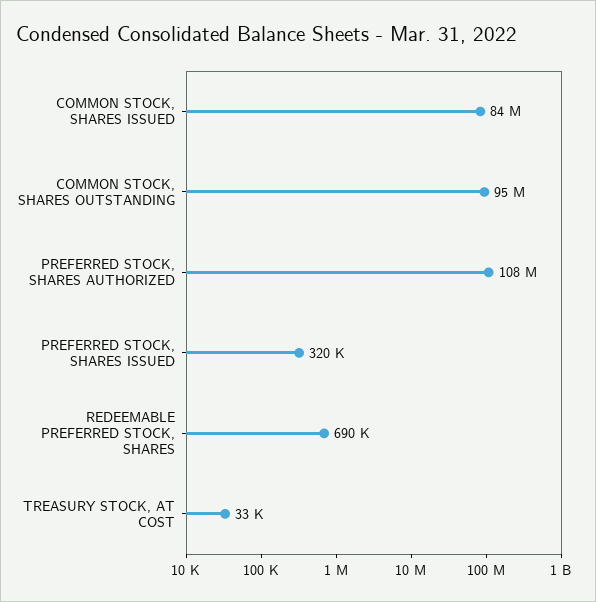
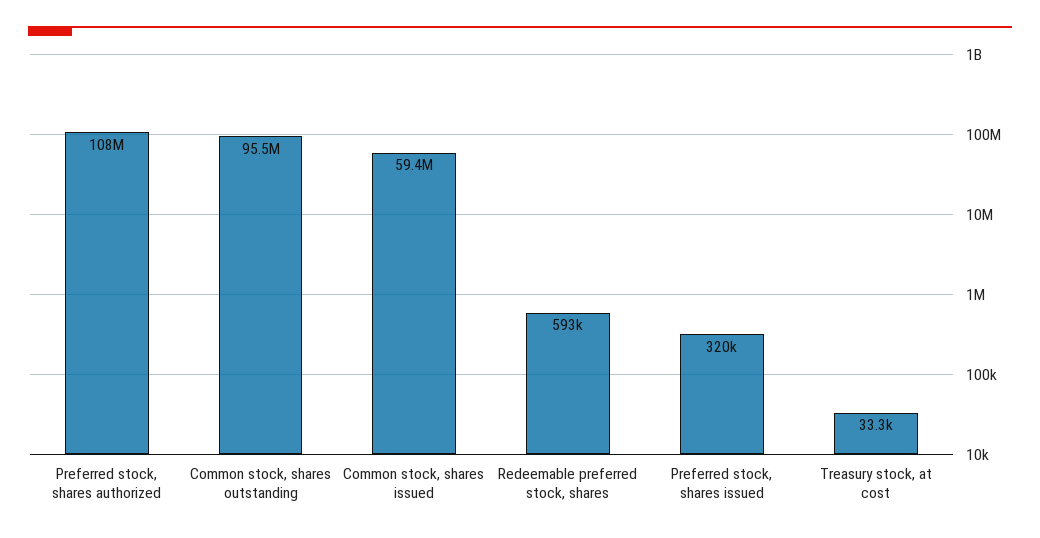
  {
-   "COMMON STOCK, SHARES ISSUED": 84000000,
+   "COMMON STOCK, SHARES ISSUED": 59400000,
    "COMMON STOCK, SHARES OUTSTANDING": 95500000,
    "PREFERRED STOCK, SHARES AUTHORIZED": 108000000,
    "PREFERRED STOCK, SHARES ISSUED": 320000,
-   "REDEEMABLE PREFERRED STOCK, SHARES": 690000,
+   "REDEEMABLE PREFERRED STOCK, SHARES": 593000,
    "TREASURY STOCK, AT COST": 33300
  }

